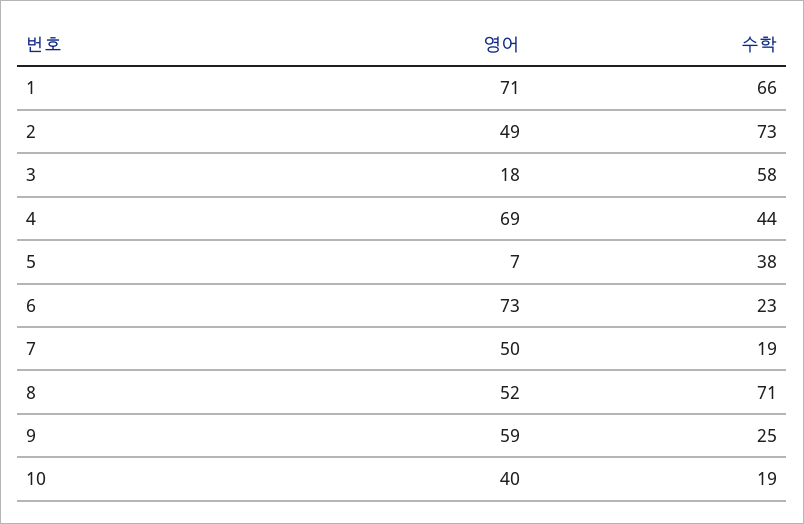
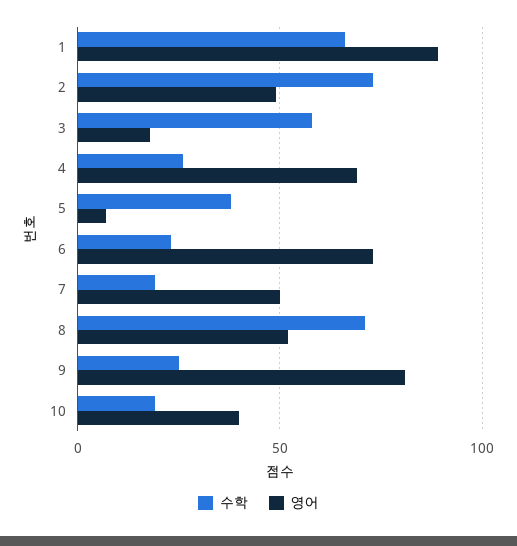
  {
    "영어": {
-     "1": 71,
+     "1": 90,
      "2": 49,
      "3": 18,
      "4": 69,
      "5": 7,
      "6": 73,
      "7": 50,
      "8": 52,
-     "9": 59,
+     "9": 80,
      "10": 40
    },
    "수학": {
      "1": 66,
      "2": 73,
      "3": 58,
-     "4": 44,
+     "4": 25,
      "5": 38,
      "6": 23,
      "7": 19,
      "8": 71,
      "9": 25,
      "10": 19
    }
  }

